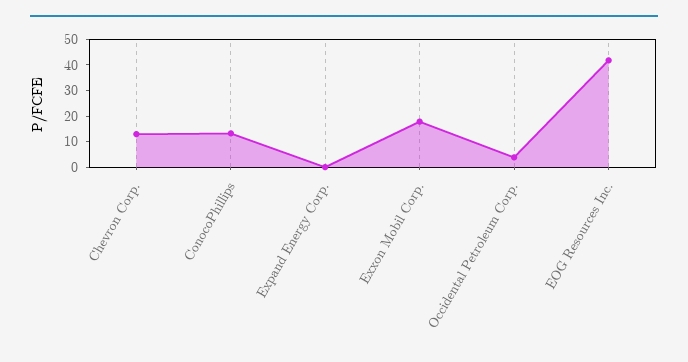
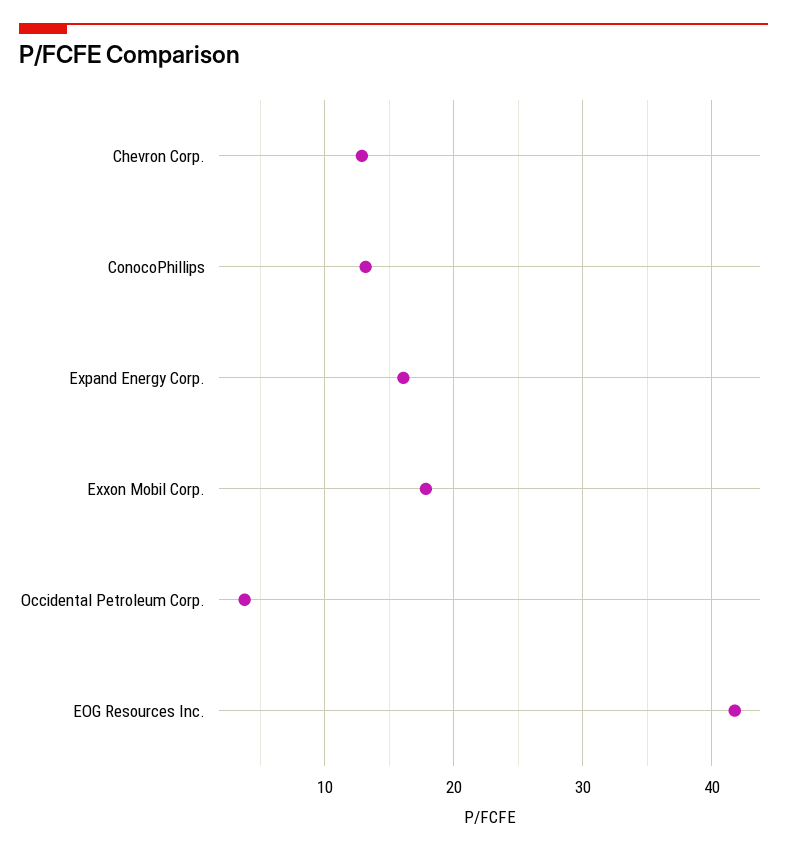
  {
    "Chevron Corp.": 13,
    "ConocoPhillips": 13,
-   "Expand Energy Corp.": 0,
+   "Expand Energy Corp.": 16,
    "Exxon Mobil Corp.": 18,
    "Occidental Petroleum Corp.": 4,
    "EOG Resources Inc.": 42
  }

